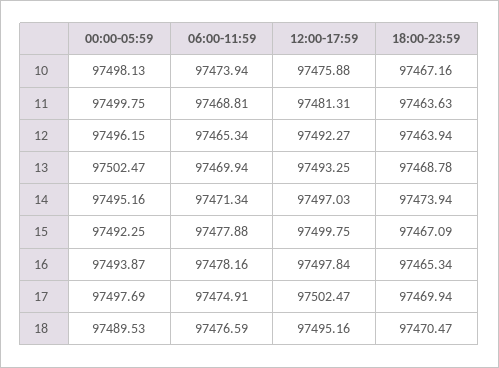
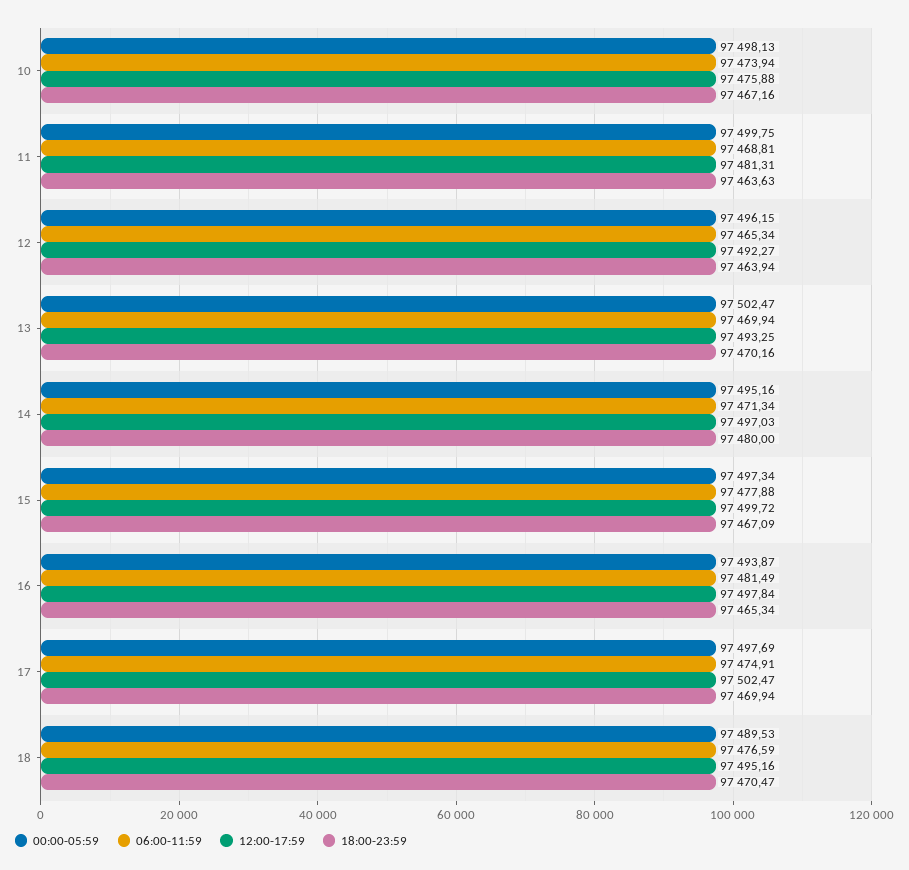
  {
    "00:00-05:59": {
      "10": 97498.13,
      "11": 97499.75,
      "12": 97496.15,
      "13": 97502.47,
      "14": 97495.16,
-     "15": 97492.25,
+     "15": 97497.34,
      "16": 97493.87,
      "17": 97497.69,
      "18": 97489.53
    },
    "06:00-11:59": {
      "10": 97473.94,
      "11": 97468.81,
      "12": 97465.34,
      "13": 97469.94,
      "14": 97471.34,
      "15": 97477.88,
-     "16": 97478.16,
+     "16": 97481.49,
      "17": 97474.91,
      "18": 97476.59
    },
    "12:00-17:59": {
      "10": 97475.88,
      "11": 97481.31,
      "12": 97492.27,
      "13": 97493.25,
      "14": 97497.03,
-     "15": 97499.75,
+     "15": 97499.72,
      "16": 97497.84,
      "17": 97502.47,
      "18": 97495.16
    },
    "18:00-23:59": {
      "10": 97467.16,
      "11": 97463.63,
      "12": 97463.94,
-     "13": 97468.78,
+     "13": 97470.16,
-     "14": 97473.94,
+     "14": 97480,
      "15": 97467.09,
      "16": 97465.34,
      "17": 97469.94,
      "18": 97470.47
    }
  }

